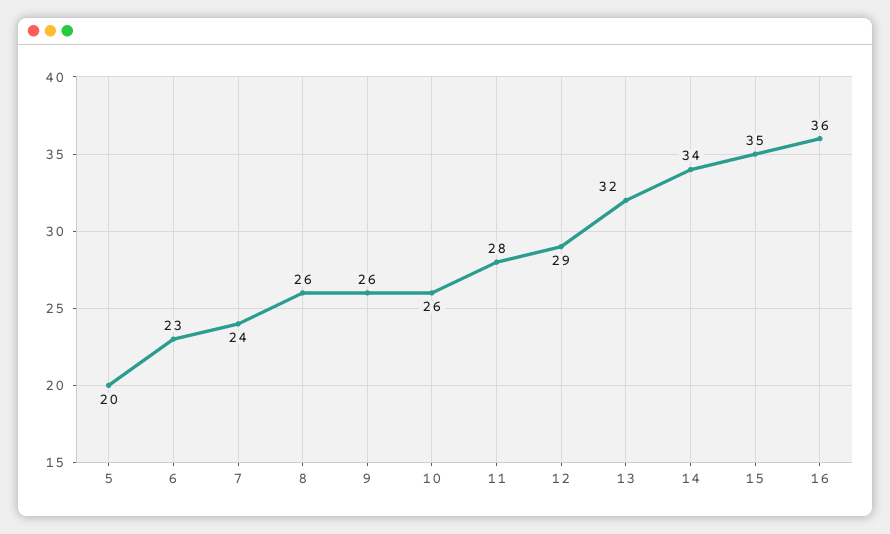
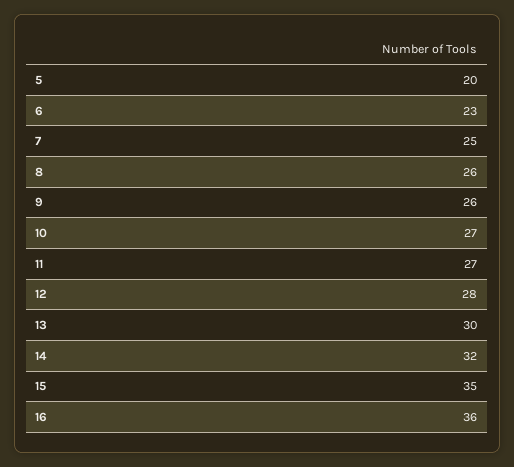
  {
    "5": 20,
    "6": 23,
-   "7": 24,
+   "7": 25,
    "8": 26,
    "9": 26,
-   "10": 26,
+   "10": 27,
-   "11": 28,
+   "11": 27,
-   "12": 29,
+   "12": 28,
-   "13": 32,
+   "13": 30,
-   "14": 34,
+   "14": 32,
    "15": 35,
    "16": 36
  }

